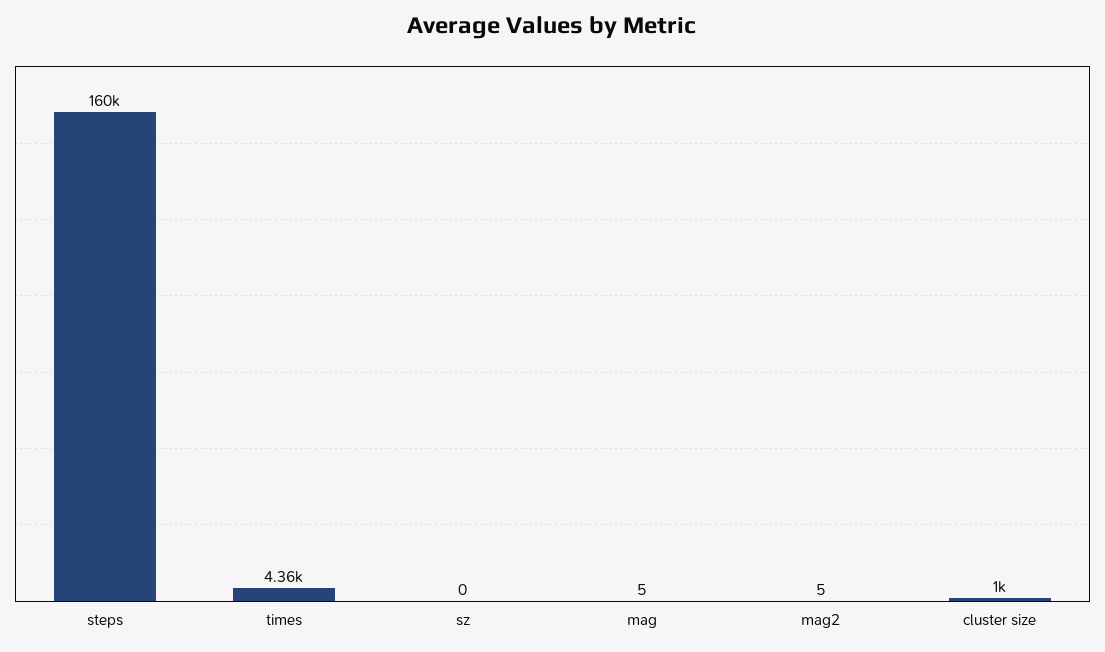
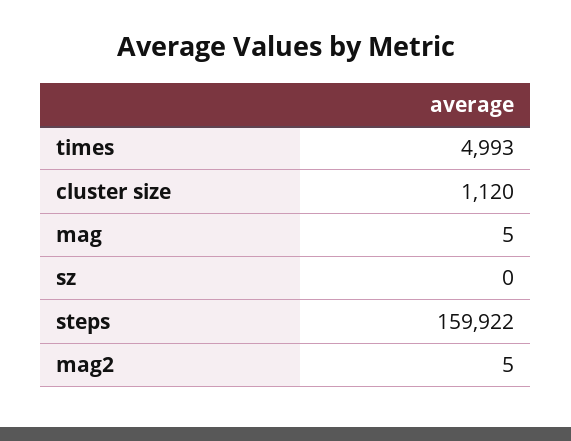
  {
    "steps": 159922,
-   "times": 4360,
+   "times": 4993,
    "sz": 0,
    "mag": 5,
    "mag2": 5,
-   "cluster size": 1000
+   "cluster size": 1120
  }

